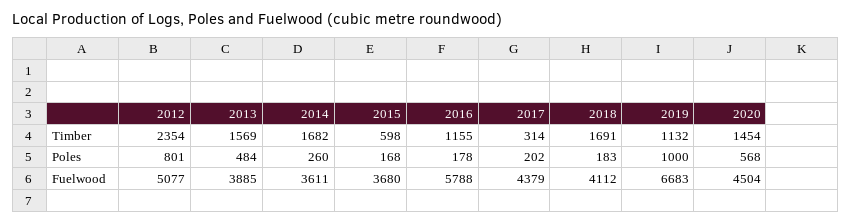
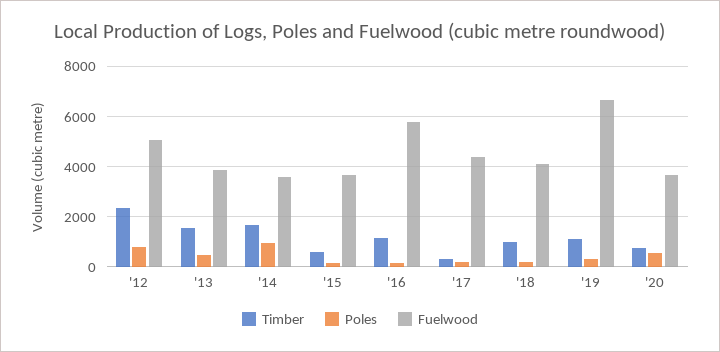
  {
    "Timber": {
      "2012": 2354,
      "2013": 1569,
      "2014": 1682,
      "2015": 598,
      "2016": 1155,
      "2017": 314,
-     "2018": 1691,
+     "2018": 1000,
      "2019": 1132,
-     "2020": 1454
+     "2020": 750
    },
    "Poles": {
      "2012": 801,
      "2013": 484,
-     "2014": 260,
+     "2014": 1000,
      "2015": 168,
      "2016": 178,
      "2017": 202,
      "2018": 183,
-     "2019": 1000,
+     "2019": 250,
      "2020": 568
    },
    "Fuelwood": {
      "2012": 5077,
      "2013": 3885,
      "2014": 3611,
      "2015": 3680,
      "2016": 5788,
      "2017": 4379,
      "2018": 4112,
      "2019": 6683,
-     "2020": 4504
+     "2020": 3750
    }
  }

